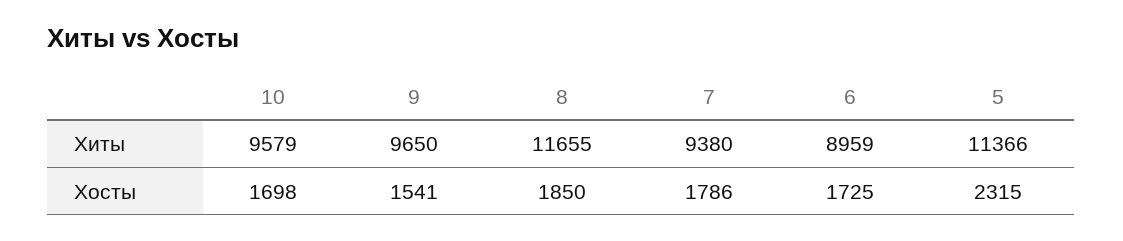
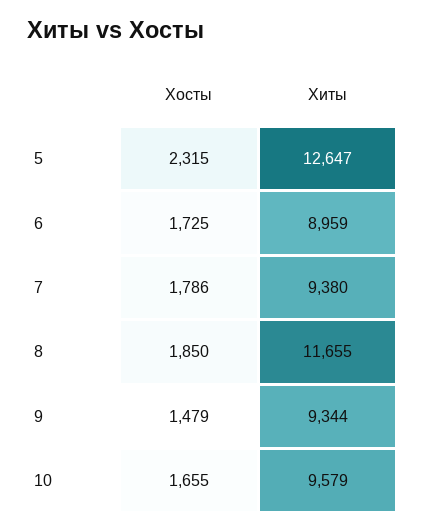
  {
    "10": {
      "Хиты": 9579,
-     "Хосты": 1698
+     "Хосты": 1655
    },
    "9": {
-     "Хиты": 9650,
+     "Хиты": 9344,
-     "Хосты": 1541
+     "Хосты": 1479
    },
    "8": {
      "Хиты": 11655,
      "Хосты": 1850
    },
    "7": {
      "Хиты": 9380,
      "Хосты": 1786
    },
    "6": {
      "Хиты": 8959,
      "Хосты": 1725
    },
    "5": {
-     "Хиты": 11366,
+     "Хиты": 12647,
      "Хосты": 2315
    }
  }

